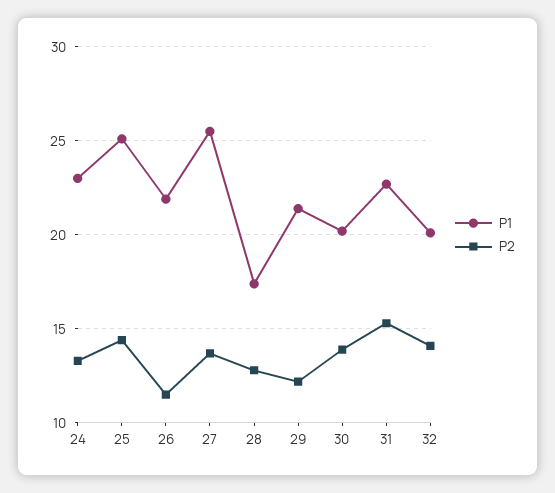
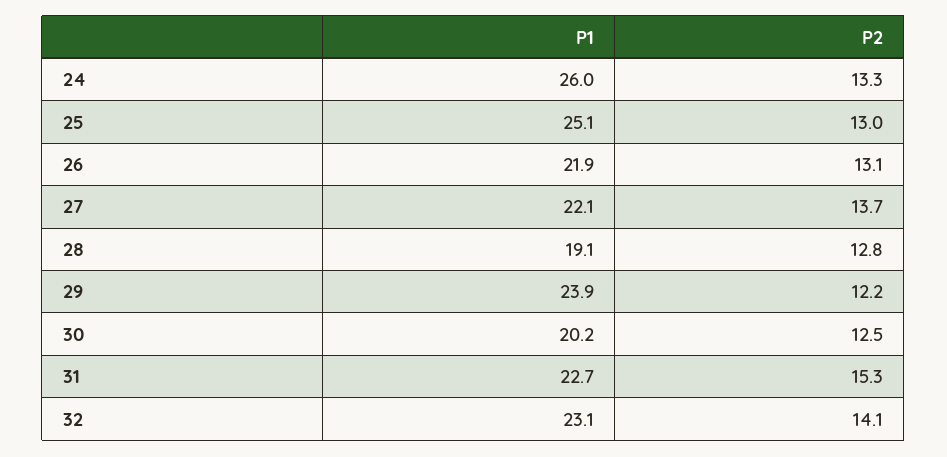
  {
    "P1": {
-     "24": 23,
+     "24": 26,
      "25": 25.1,
      "26": 21.9,
-     "27": 25.5,
+     "27": 22.1,
-     "28": 17.5,
+     "28": 19.1,
-     "29": 21.5,
+     "29": 23.9,
      "30": 20.2,
      "31": 22.7,
-     "32": 20
+     "32": 23.1
    },
    "P2": {
      "24": 13.3,
-     "25": 14.5,
+     "25": 13,
-     "26": 11.5,
+     "26": 13.1,
      "27": 13.7,
      "28": 12.8,
      "29": 12.2,
-     "30": 14,
+     "30": 12.5,
      "31": 15.3,
      "32": 14.1
    }
  }

